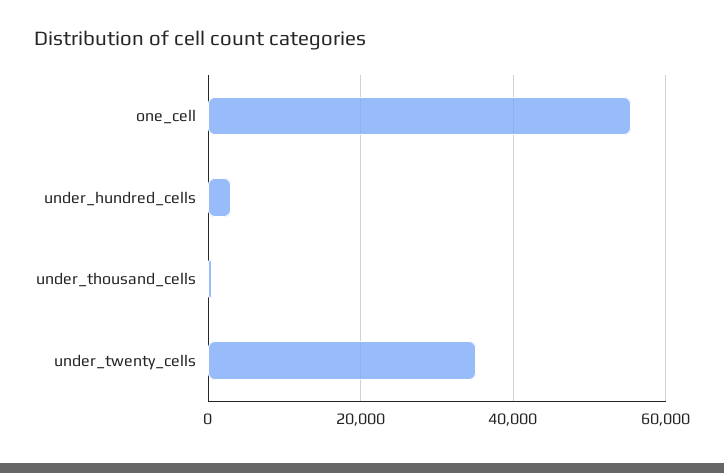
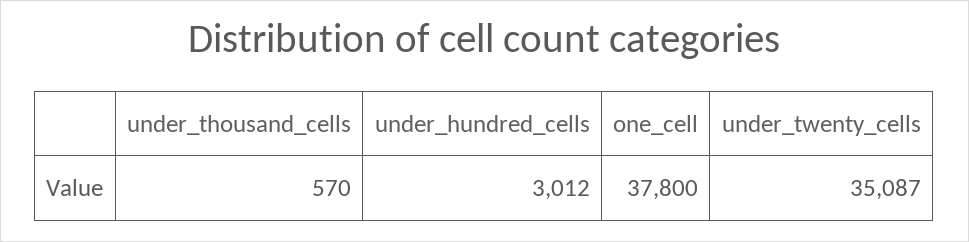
  {
-   "one_cell": 56000,
+   "one_cell": 37800,
    "under_hundred_cells": 3012,
    "under_thousand_cells": 570,
    "under_twenty_cells": 35087
  }

